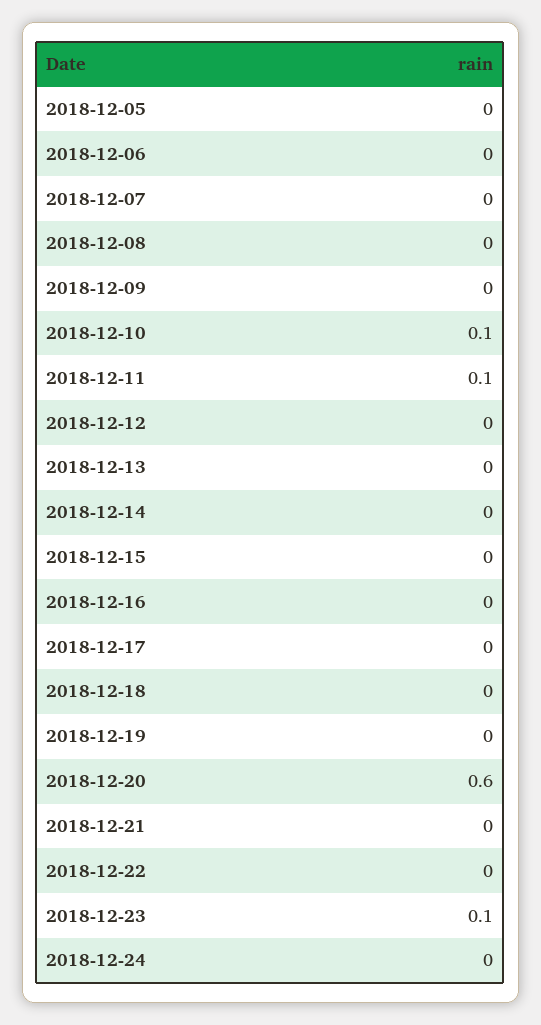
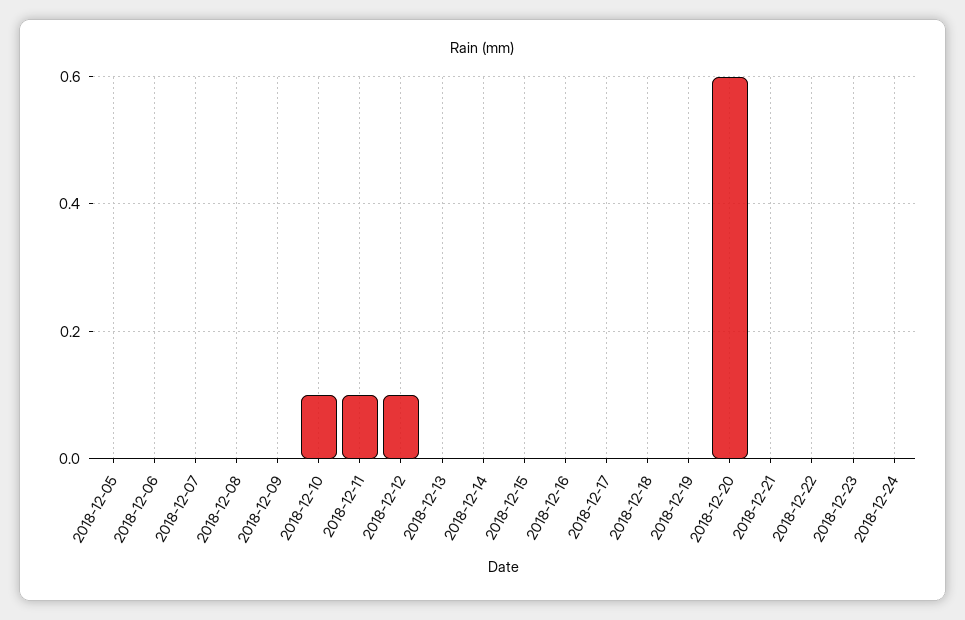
  {
    "2018-12-05": 0,
    "2018-12-06": 0,
    "2018-12-07": 0,
    "2018-12-08": 0,
    "2018-12-09": 0,
    "2018-12-10": 0.1,
    "2018-12-11": 0.1,
-   "2018-12-12": 0,
+   "2018-12-12": 0.1,
    "2018-12-13": 0,
    "2018-12-14": 0,
    "2018-12-15": 0,
    "2018-12-16": 0,
    "2018-12-17": 0,
    "2018-12-18": 0,
    "2018-12-19": 0,
    "2018-12-20": 0.6,
    "2018-12-21": 0,
    "2018-12-22": 0,
-   "2018-12-23": 0.1,
+   "2018-12-23": 0,
    "2018-12-24": 0
  }

